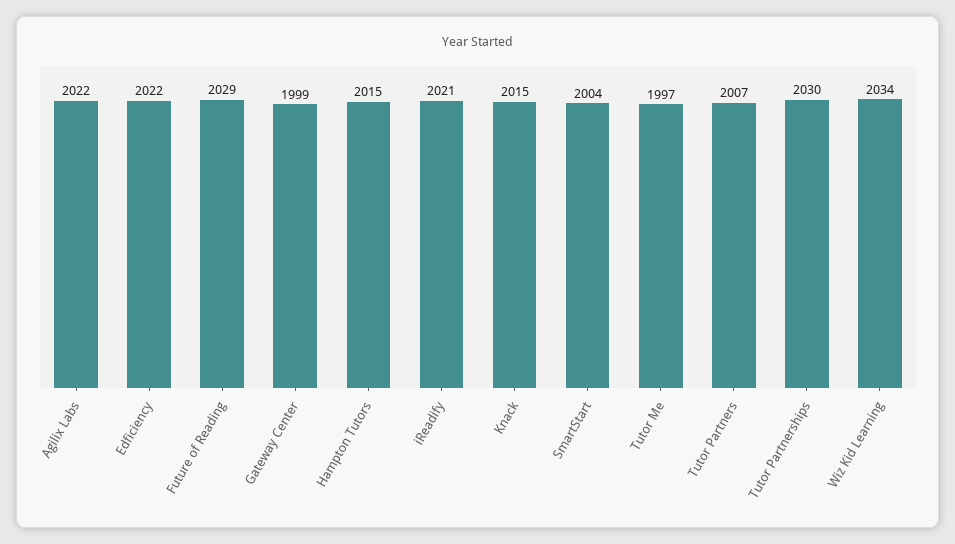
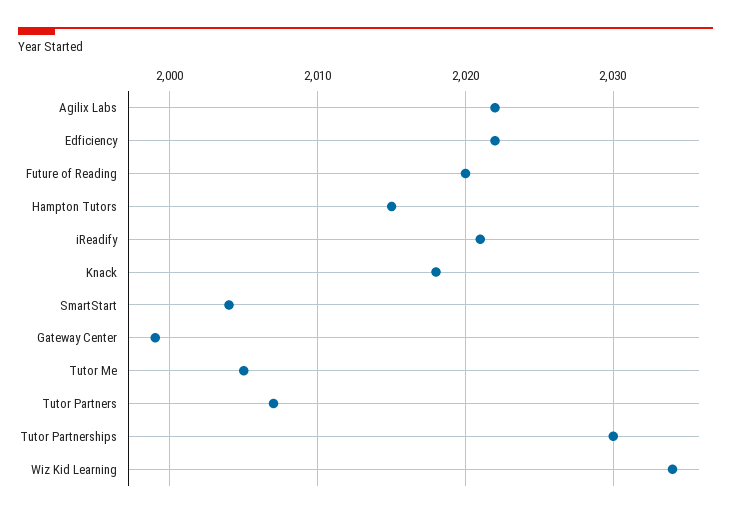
  {
    "Agilix Labs": 2022,
    "Edficiency": 2022,
-   "Future of Reading": 2029,
+   "Future of Reading": 2020,
    "Gateway Center": 1999,
    "Hampton Tutors": 2015,
    "iReadify": 2021,
-   "Knack": 2015,
+   "Knack": 2018,
    "SmartStart": 2004,
-   "Tutor Me": 1997,
+   "Tutor Me": 2005,
    "Tutor Partners": 2007,
    "Tutor Partnerships": 2030,
    "Wiz Kid Learning": 2034
  }

